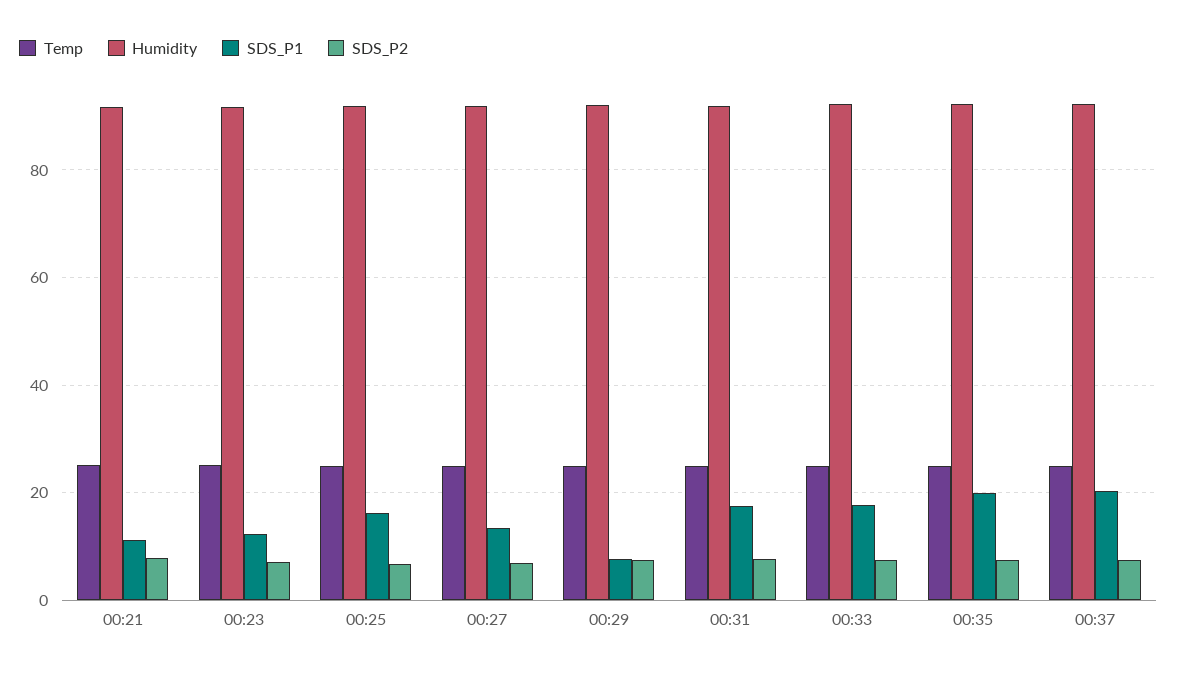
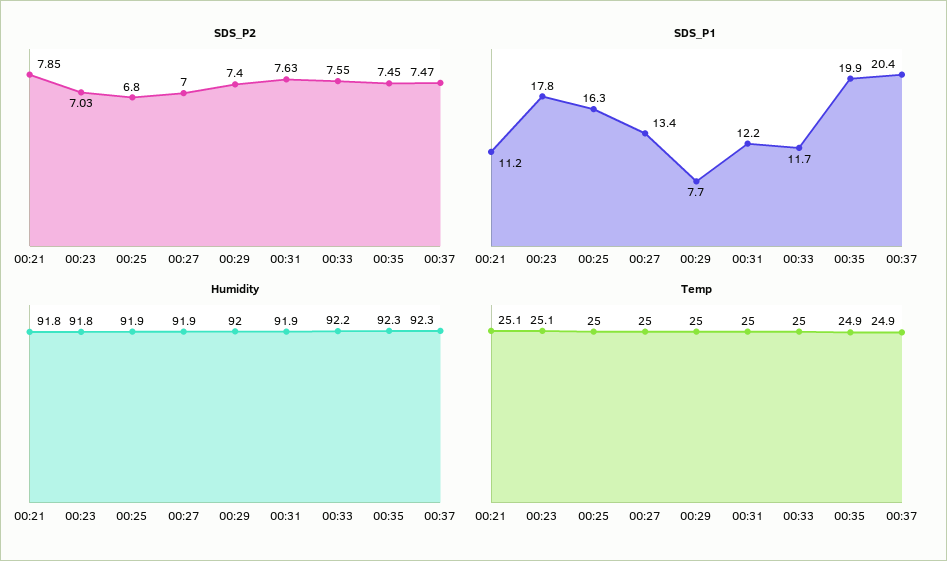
  {
    "Temp": {
      "00:21": 25.1,
      "00:23": 25.1,
      "00:25": 25,
      "00:27": 25,
      "00:29": 25,
      "00:31": 25,
      "00:33": 25,
      "00:35": 24.9,
      "00:37": 24.9
    },
    "Humidity": {
      "00:21": 91.8,
      "00:23": 91.8,
      "00:25": 91.9,
      "00:27": 91.9,
      "00:29": 92,
      "00:31": 91.9,
      "00:33": 92.2,
      "00:35": 92.3,
      "00:37": 92.3
    },
    "SDS_P1": {
      "00:21": 11.2,
-     "00:23": 12,
+     "00:23": 17.8,
      "00:25": 16.3,
      "00:27": 13.4,
      "00:29": 7.7,
-     "00:31": 18,
+     "00:31": 12.2,
-     "00:33": 18,
+     "00:33": 11.7,
      "00:35": 19.9,
      "00:37": 20.4
    },
    "SDS_P2": {
      "00:21": 7.85,
      "00:23": 7.03,
      "00:25": 6.8,
      "00:27": 7,
      "00:29": 7.4,
      "00:31": 7.63,
      "00:33": 7.55,
      "00:35": 7.45,
      "00:37": 7.47
    }
  }

